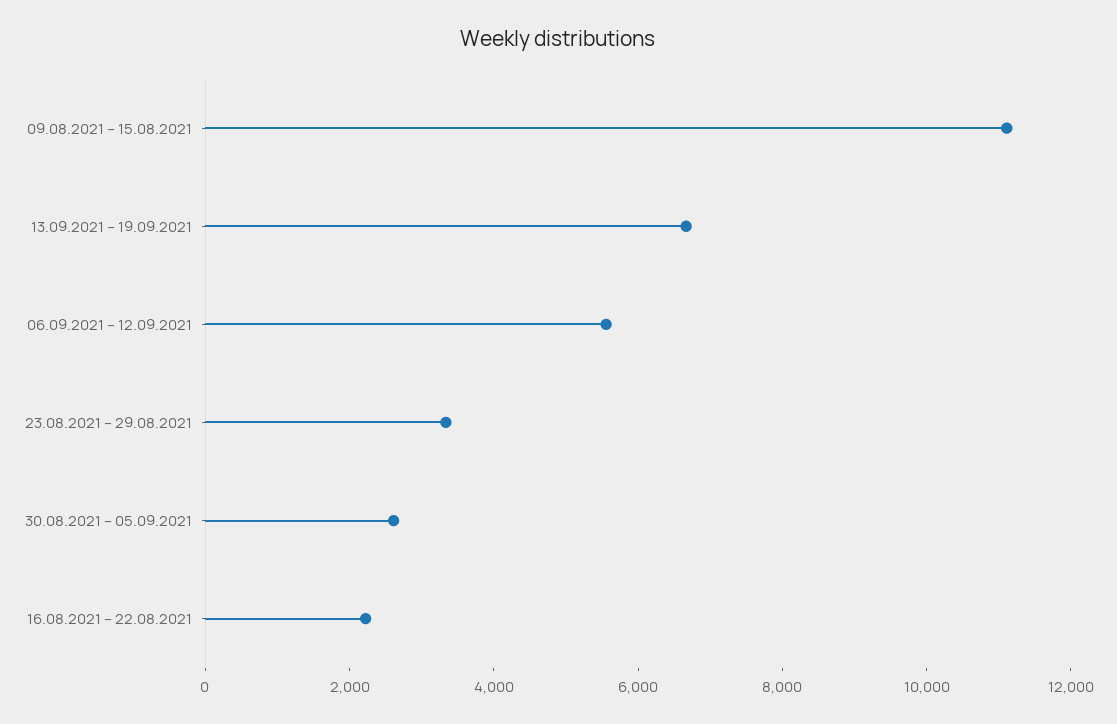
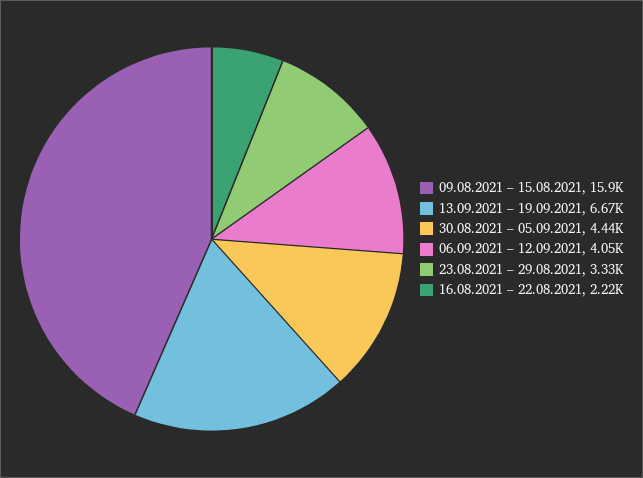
  {
-   "09.08.2021 – 15.08.2021": 11000,
+   "09.08.2021 – 15.08.2021": 15900,
    "13.09.2021 – 19.09.2021": 6670,
-   "06.09.2021 – 12.09.2021": 5500,
+   "06.09.2021 – 12.09.2021": 4050,
    "23.08.2021 – 29.08.2021": 3330,
-   "30.08.2021 – 05.09.2021": 2500,
+   "30.08.2021 – 05.09.2021": 4440,
    "16.08.2021 – 22.08.2021": 2220
  }

